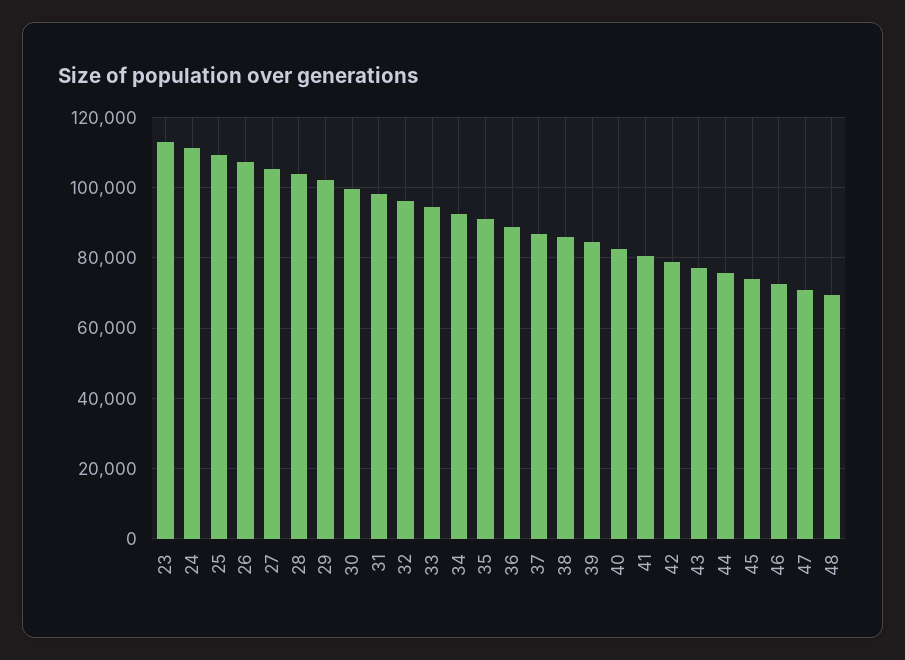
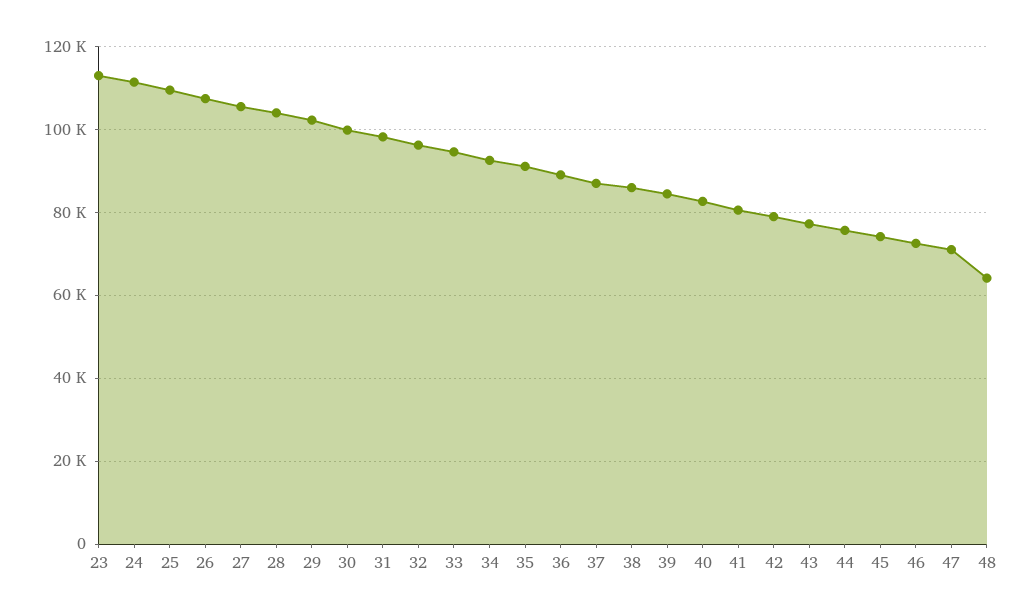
  {
    "23": 112000,
    "24": 112000,
    "25": 110000,
    "26": 108000,
    "27": 106000,
    "28": 104000,
    "29": 102000,
    "30": 100000,
    "31": 98000,
    "32": 96000,
    "33": 94000,
    "34": 92000,
    "35": 92000,
    "36": 88000,
    "37": 86000,
    "38": 86000,
    "39": 84000,
    "40": 82000,
    "41": 80000,
    "42": 78000,
    "43": 78000,
    "44": 76000,
    "45": 74000,
    "46": 72000,
    "47": 72000,
-   "48": 70000
+   "48": 64000
  }

